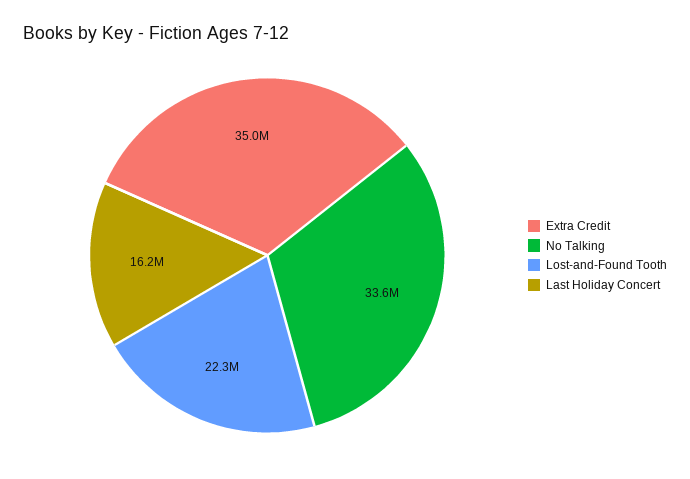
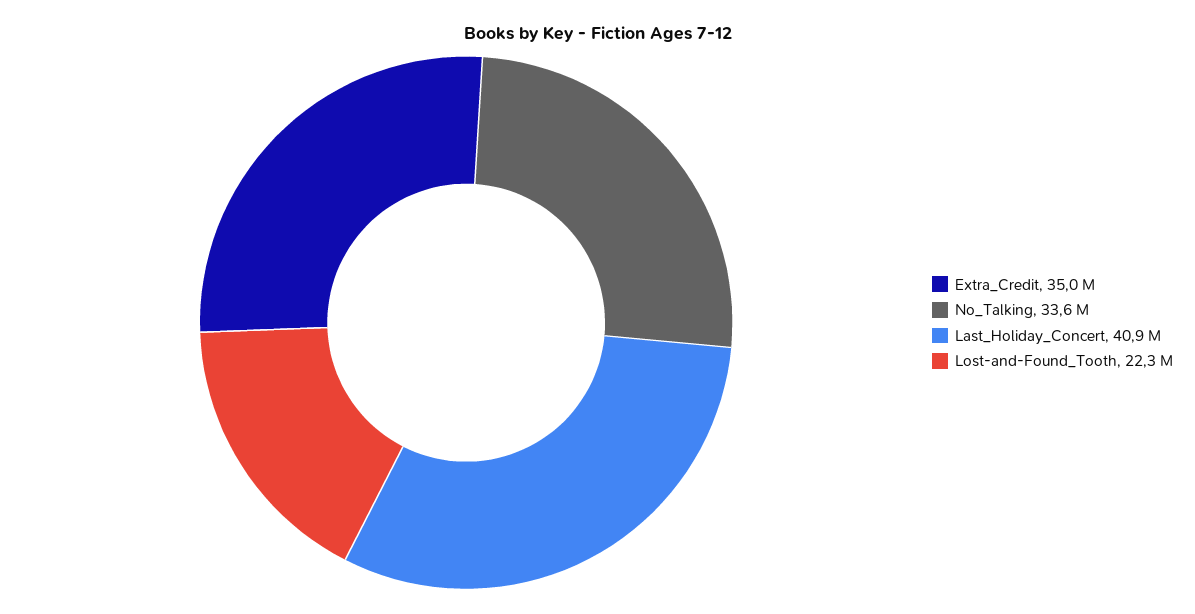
  {
    "Extra Credit": 35000000,
    "No Talking": 33600000,
    "Lost-and-Found Tooth": 22300000,
-   "Last Holiday Concert": 16200000
+   "Last Holiday Concert": 40900000
  }

